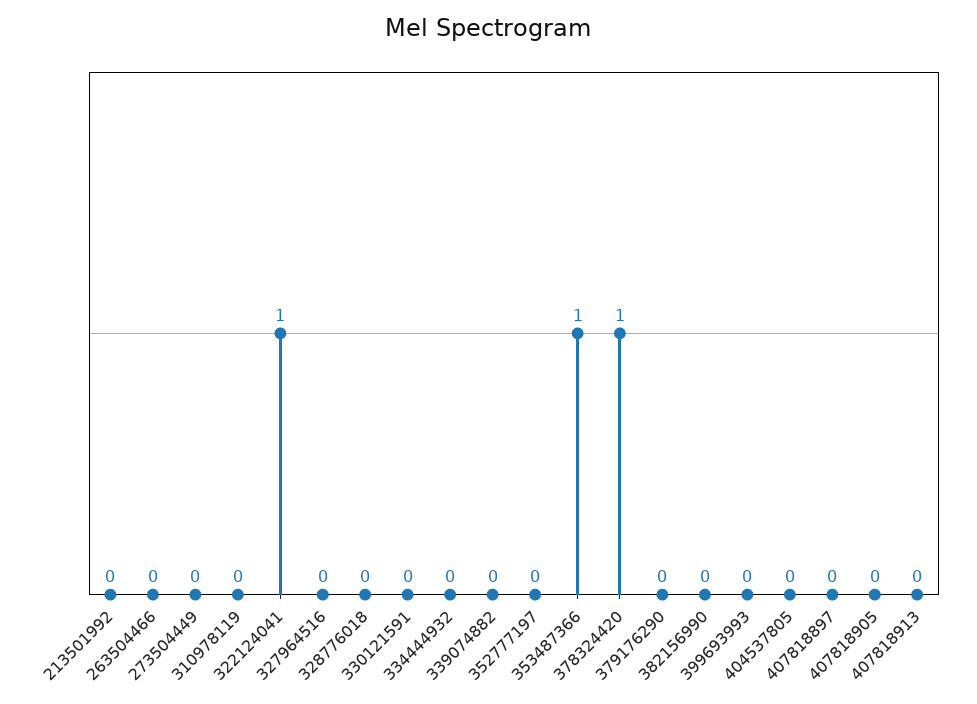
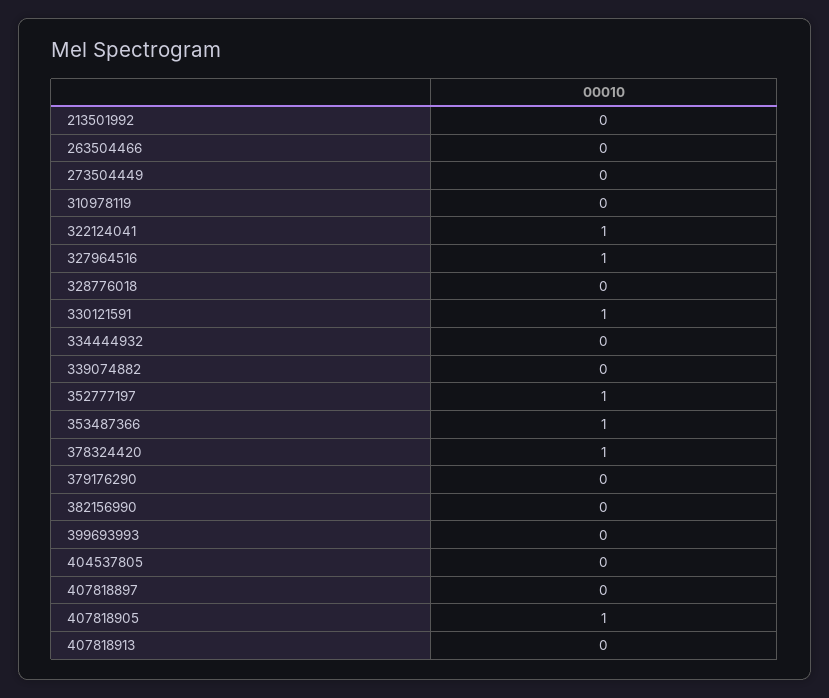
  {
    "213501992": 0,
    "263504466": 0,
    "273504449": 0,
    "310978119": 0,
    "322124041": 1,
-   "327964516": 0,
+   "327964516": 1,
    "328776018": 0,
-   "330121591": 0,
+   "330121591": 1,
    "334444932": 0,
    "339074882": 0,
-   "352777197": 0,
+   "352777197": 1,
    "353487366": 1,
    "378324420": 1,
    "379176290": 0,
    "382156990": 0,
    "399693993": 0,
    "404537805": 0,
    "407818897": 0,
-   "407818905": 0,
+   "407818905": 1,
    "407818913": 0
  }

